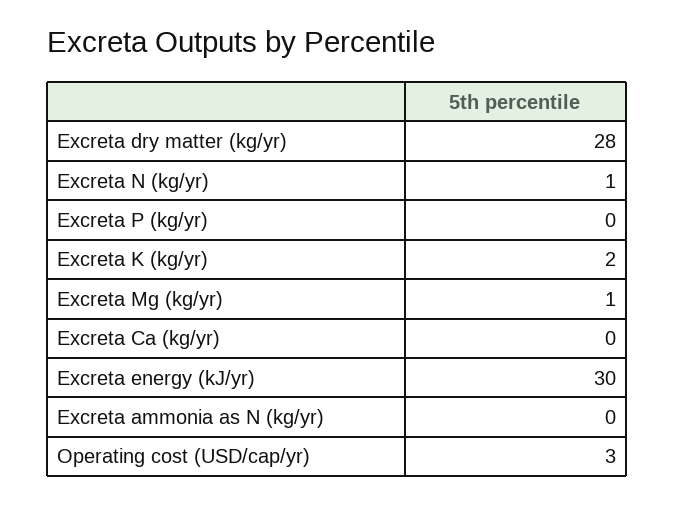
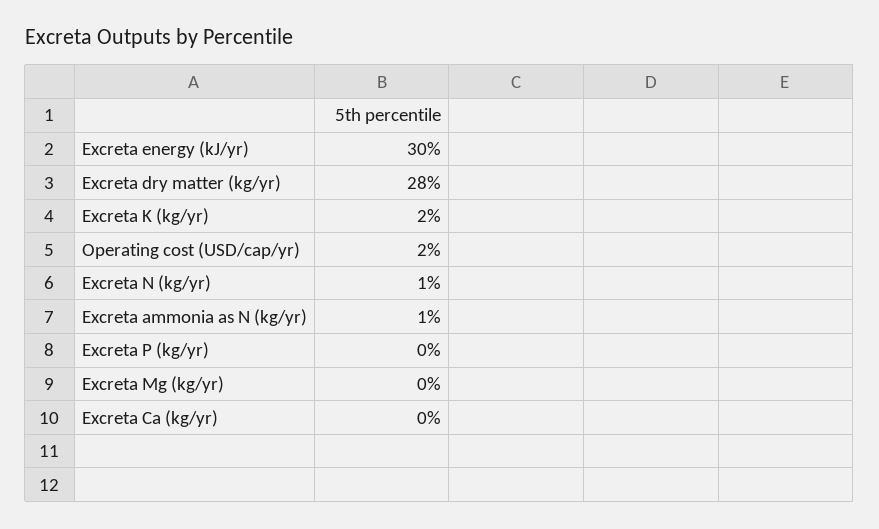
  {
    "Excreta dry matter (kg/yr)": 28,
    "Excreta N (kg/yr)": 1,
    "Excreta P (kg/yr)": 0,
    "Excreta K (kg/yr)": 2,
-   "Excreta Mg (kg/yr)": 1,
+   "Excreta Mg (kg/yr)": 0,
    "Excreta Ca (kg/yr)": 0,
    "Excreta energy (kJ/yr)": 30,
-   "Excreta ammonia as N (kg/yr)": 0,
+   "Excreta ammonia as N (kg/yr)": 1,
-   "Operating cost (USD/cap/yr)": 3
+   "Operating cost (USD/cap/yr)": 2
  }

